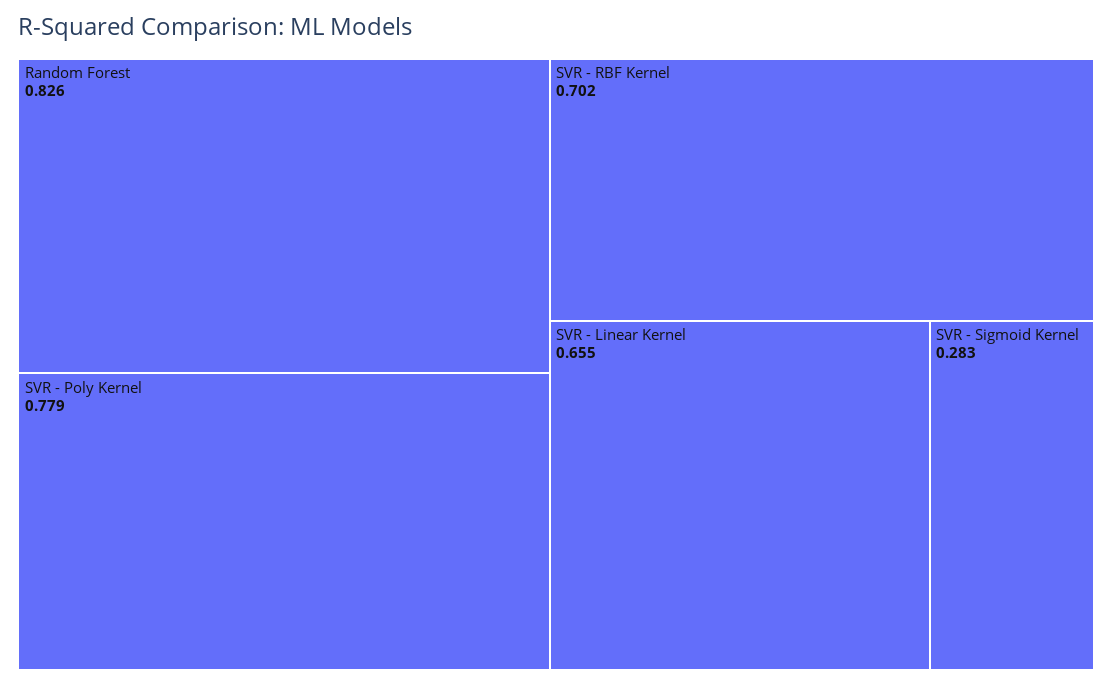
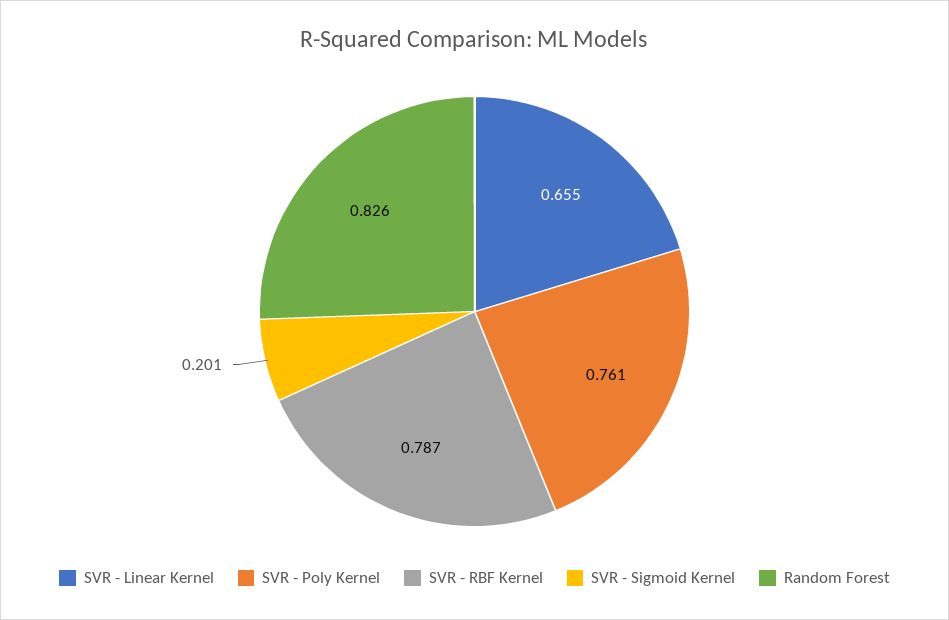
  {
    "Random Forest": 0.826,
-   "SVR - Poly Kernel": 0.779,
+   "SVR - Poly Kernel": 0.761,
-   "SVR - RBF Kernel": 0.702,
+   "SVR - RBF Kernel": 0.787,
    "SVR - Linear Kernel": 0.655,
-   "SVR - Sigmoid Kernel": 0.283
+   "SVR - Sigmoid Kernel": 0.201
  }

